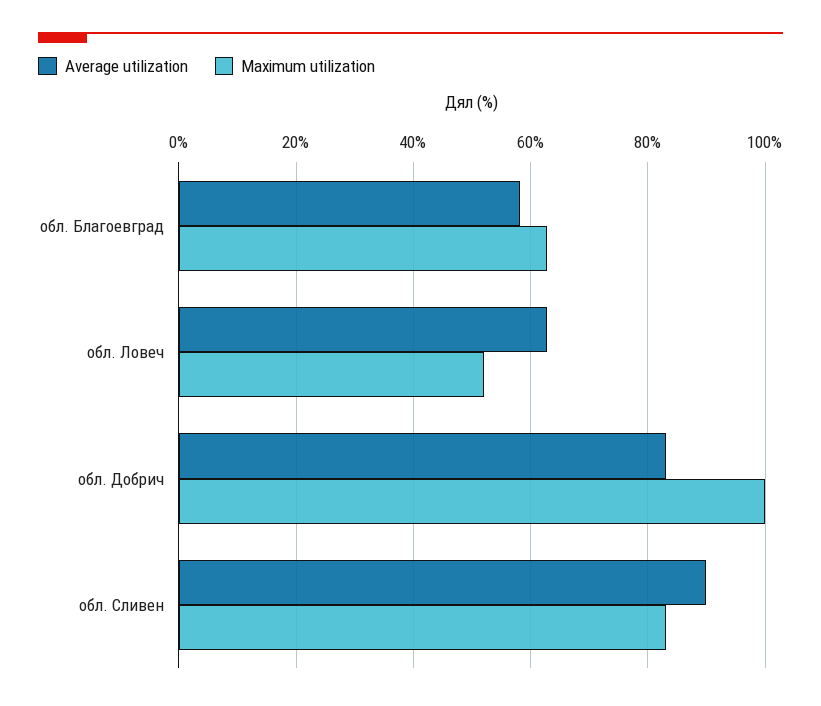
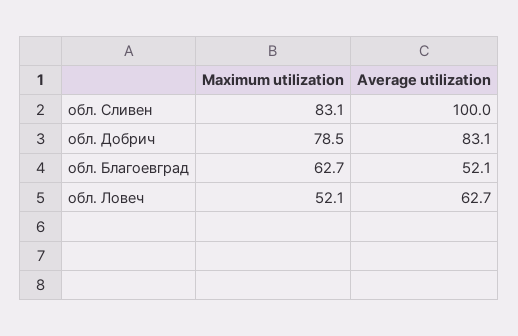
  {
    "Average utilization": {
-     "обл. Благоевград": 58,
+     "обл. Благоевград": 52.1,
      "обл. Ловеч": 62.7,
      "обл. Добрич": 83.1,
-     "обл. Сливен": 90
+     "обл. Сливен": 100
    },
    "Maximum utilization": {
      "обл. Благоевград": 62.7,
      "обл. Ловеч": 52.1,
-     "обл. Добрич": 100,
+     "обл. Добрич": 78.5,
      "обл. Сливен": 83.1
    }
  }

